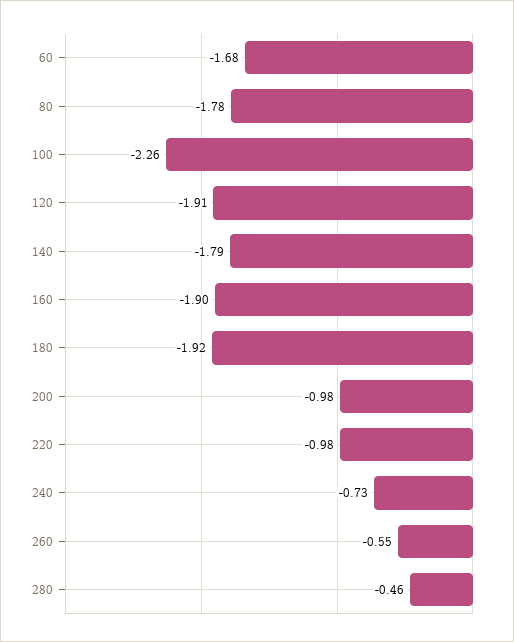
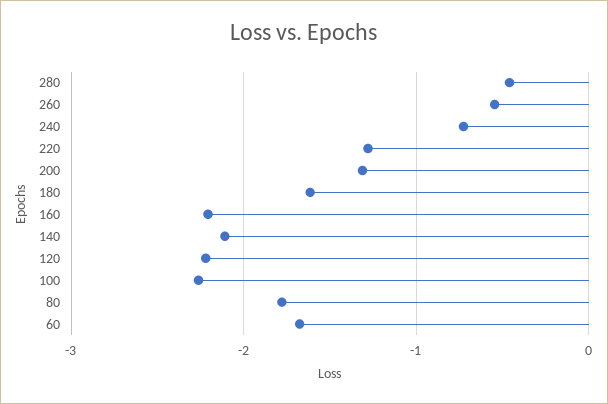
  {
    "60": -1.68,
    "80": -1.78,
    "100": -2.26,
-   "120": -1.91,
+   "120": -2.2,
-   "140": -1.79,
+   "140": -2.1,
-   "160": -1.9,
+   "160": -2.2,
-   "180": -1.92,
+   "180": -1.6,
-   "200": -0.98,
+   "200": -1.3,
-   "220": -0.98,
+   "220": -1.3,
    "240": -0.73,
    "260": -0.55,
    "280": -0.46
  }

